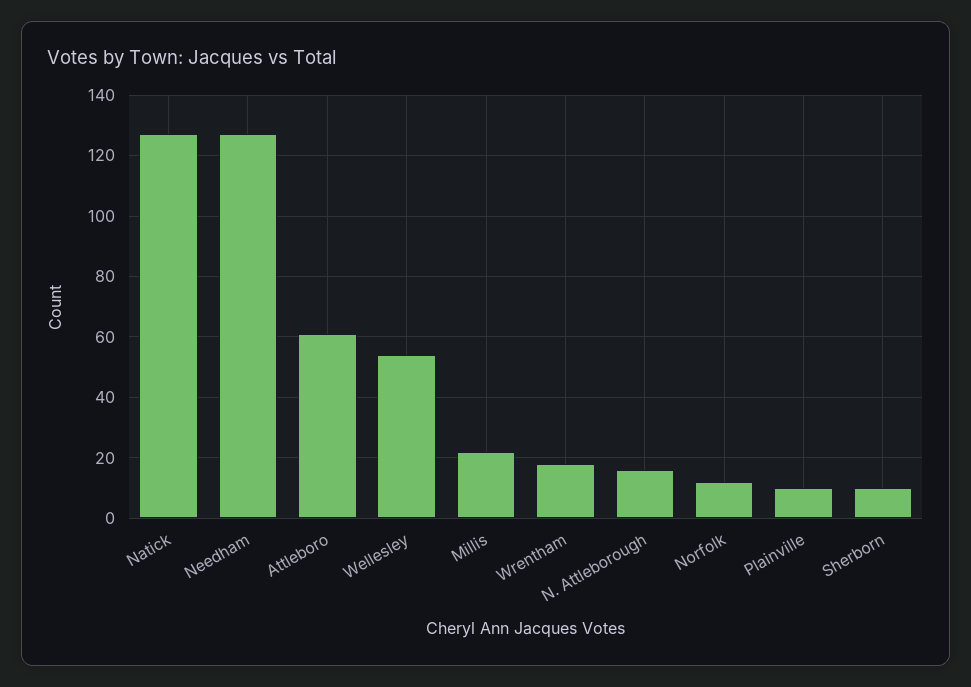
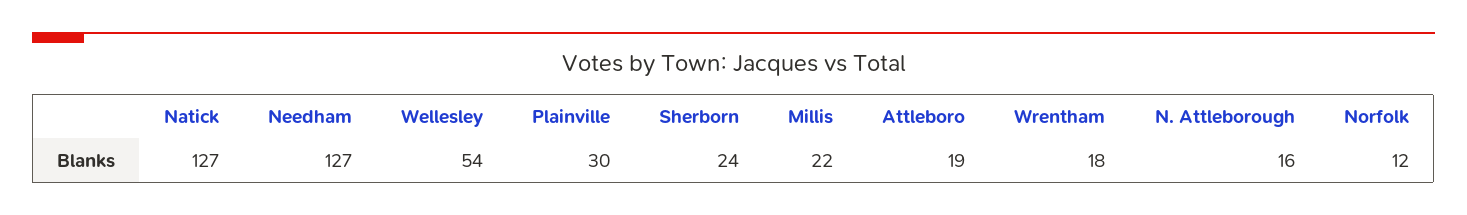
  {
    "Natick": 127,
    "Needham": 127,
-   "Attleboro": 60,
+   "Attleboro": 19,
    "Wellesley": 54,
    "Millis": 22,
    "Wrentham": 18,
    "N. Attleborough": 16,
    "Norfolk": 12,
-   "Plainville": 10,
+   "Plainville": 30,
-   "Sherborn": 10
+   "Sherborn": 24
  }

